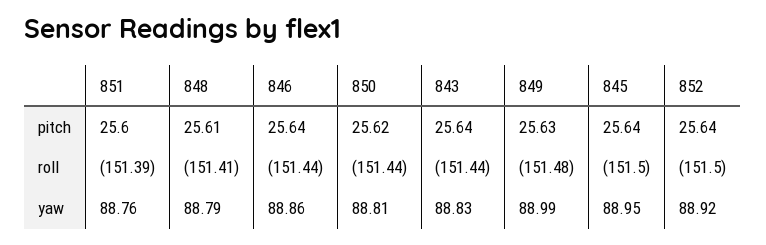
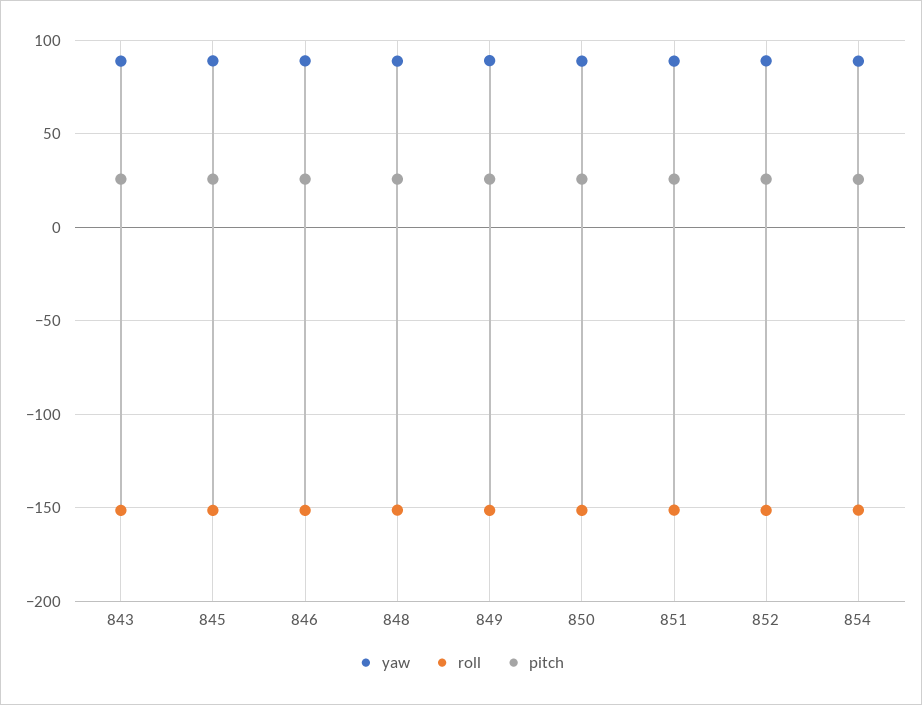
  {
    "pitch": {
      "851": 25.6,
      "848": 25.61,
      "846": 25.64,
      "850": 25.62,
      "843": 25.64,
      "849": 25.63,
      "845": 25.64,
-     "852": 25.64
+     "852": 25.64,
+     "854": 25
    },
    "roll": {
      "851": -151.39,
      "848": -151.41,
      "846": -151.44,
      "850": -151.44,
      "843": -151.44,
      "849": -151.48,
      "845": -151.5,
-     "852": -151.5
+     "852": -151.5,
+     "854": -150
    },
    "yaw": {
      "851": 88.76,
      "848": 88.79,
      "846": 88.86,
      "850": 88.81,
      "843": 88.83,
      "849": 88.99,
      "845": 88.95,
-     "852": 88.92
+     "852": 88.92,
+     "854": 90
    }
  }

